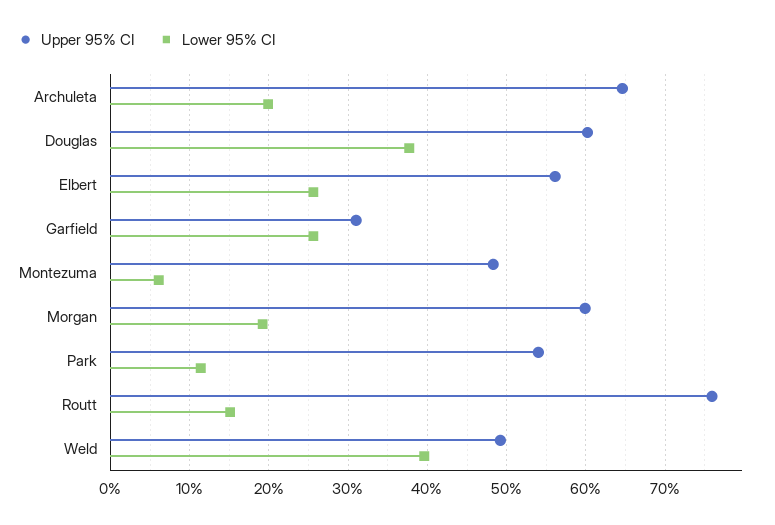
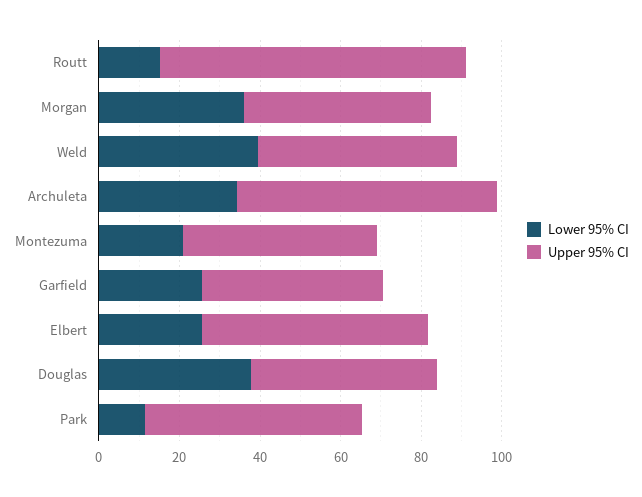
  {
    "Upper 95% CI": {
      "Archuleta": 65,
-     "Douglas": 60,
+     "Douglas": 45,
      "Elbert": 56,
-     "Garfield": 31,
+     "Garfield": 45,
      "Montezuma": 48,
-     "Morgan": 60,
+     "Morgan": 45,
      "Park": 54,
      "Routt": 76,
      "Weld": 49
    },
    "Lower 95% CI": {
-     "Archuleta": 20,
+     "Archuleta": 35,
      "Douglas": 38,
      "Elbert": 26,
      "Garfield": 26,
-     "Montezuma": 6,
+     "Montezuma": 20,
-     "Morgan": 19,
+     "Morgan": 35,
      "Park": 11,
      "Routt": 15,
      "Weld": 40
    }
  }

